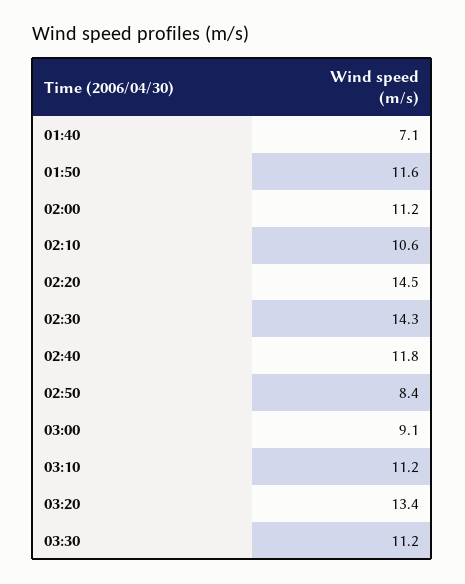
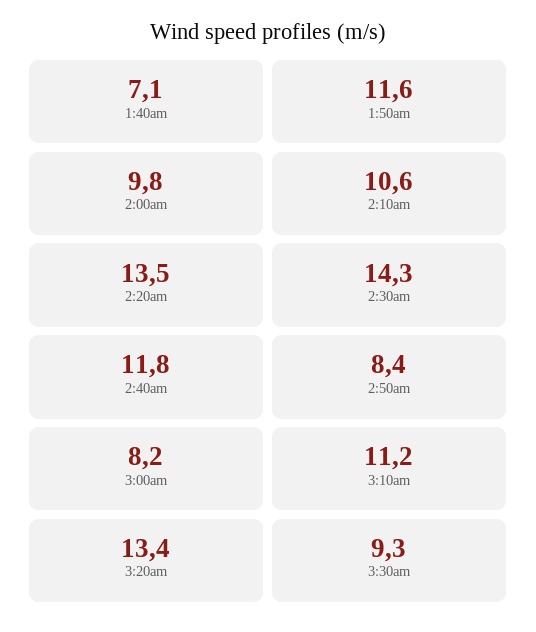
  {
    "01:40": 7.1,
    "01:50": 11.6,
-   "02:00": 11.2,
+   "02:00": 9.8,
    "02:10": 10.6,
-   "02:20": 14.5,
+   "02:20": 13.5,
    "02:30": 14.3,
    "02:40": 11.8,
    "02:50": 8.4,
-   "03:00": 9.1,
+   "03:00": 8.2,
    "03:10": 11.2,
    "03:20": 13.4,
-   "03:30": 11.2
+   "03:30": 9.3
  }

